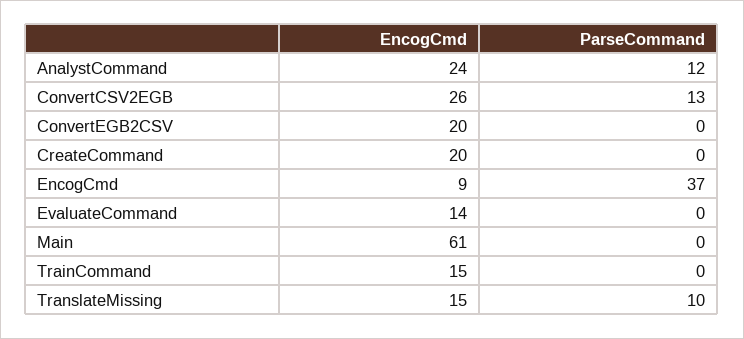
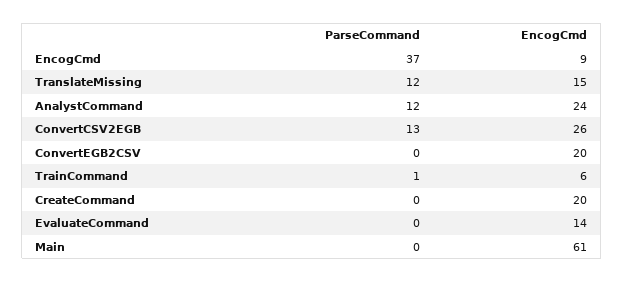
  {
    "EncogCmd": {
      "AnalystCommand": 24,
      "ConvertCSV2EGB": 26,
      "ConvertEGB2CSV": 20,
      "CreateCommand": 20,
      "EncogCmd": 9,
      "EvaluateCommand": 14,
      "Main": 61,
-     "TrainCommand": 15,
+     "TrainCommand": 6,
      "TranslateMissing": 15
    },
    "ParseCommand": {
      "AnalystCommand": 12,
      "ConvertCSV2EGB": 13,
      "ConvertEGB2CSV": 0,
      "CreateCommand": 0,
      "EncogCmd": 37,
      "EvaluateCommand": 0,
      "Main": 0,
-     "TrainCommand": 0,
+     "TrainCommand": 1,
-     "TranslateMissing": 10
+     "TranslateMissing": 12
    }
  }

